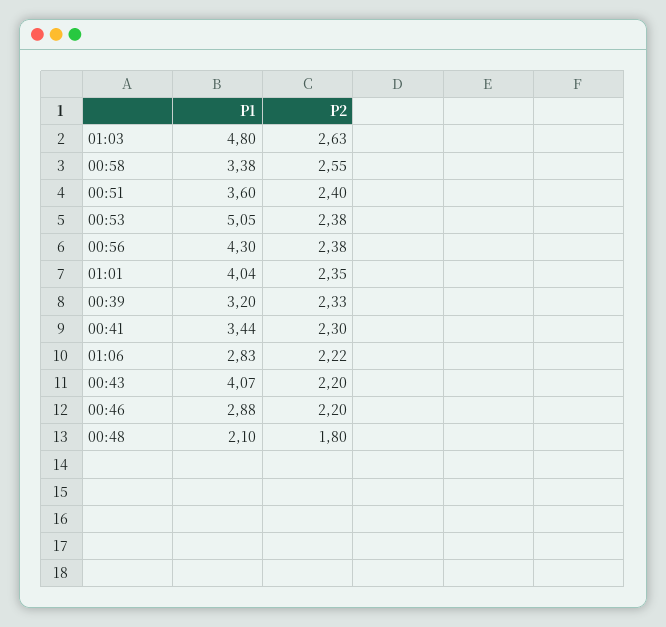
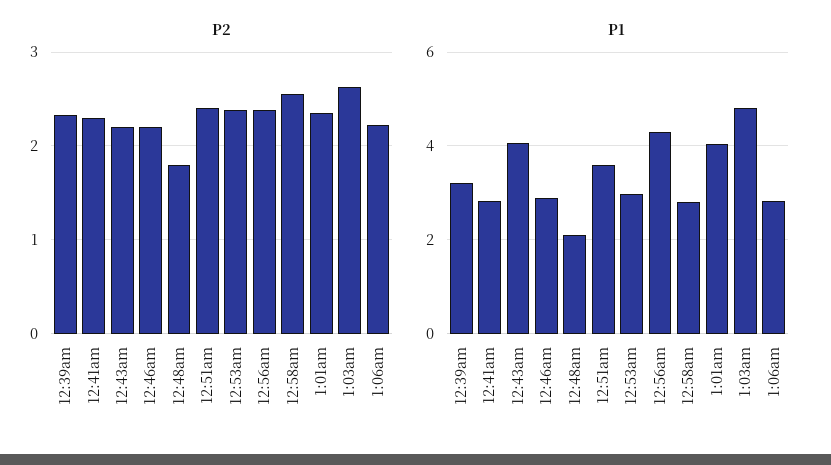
  {
    "P1": {
      "01:03": 4.8,
-     "00:58": 3.38,
+     "00:58": 2.8,
      "00:51": 3.6,
-     "00:53": 5.05,
+     "00:53": 3,
      "00:56": 4.3,
      "01:01": 4.04,
      "00:39": 3.2,
-     "00:41": 3.44,
+     "00:41": 2.8,
      "01:06": 2.83,
      "00:43": 4.07,
      "00:46": 2.88,
      "00:48": 2.1
    },
    "P2": {
      "01:03": 2.63,
      "00:58": 2.55,
      "00:51": 2.4,
      "00:53": 2.38,
      "00:56": 2.38,
      "01:01": 2.35,
      "00:39": 2.33,
      "00:41": 2.3,
      "01:06": 2.22,
      "00:43": 2.2,
      "00:46": 2.2,
      "00:48": 1.8
    }
  }

